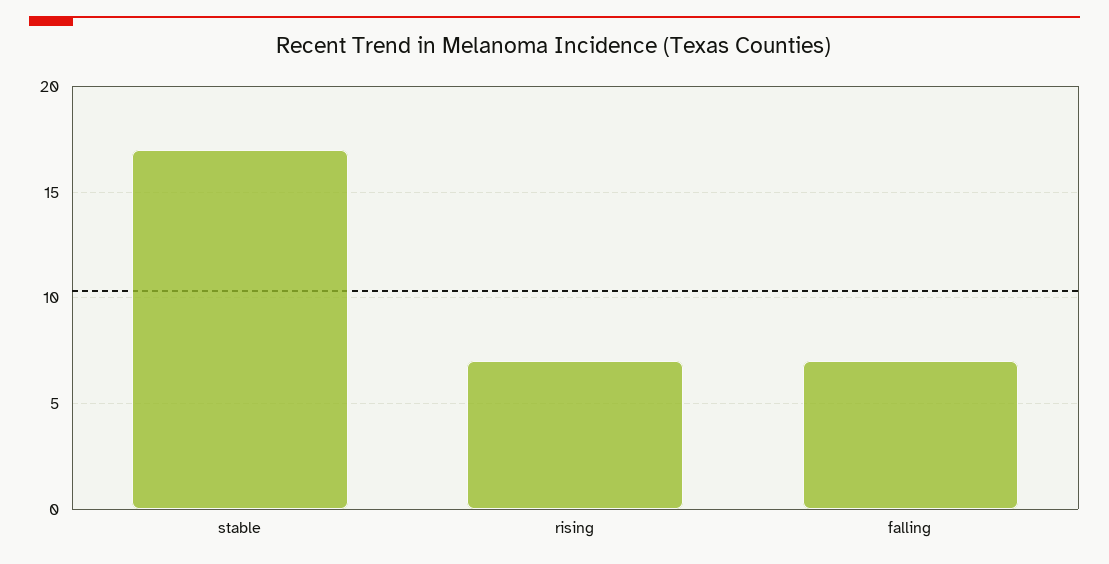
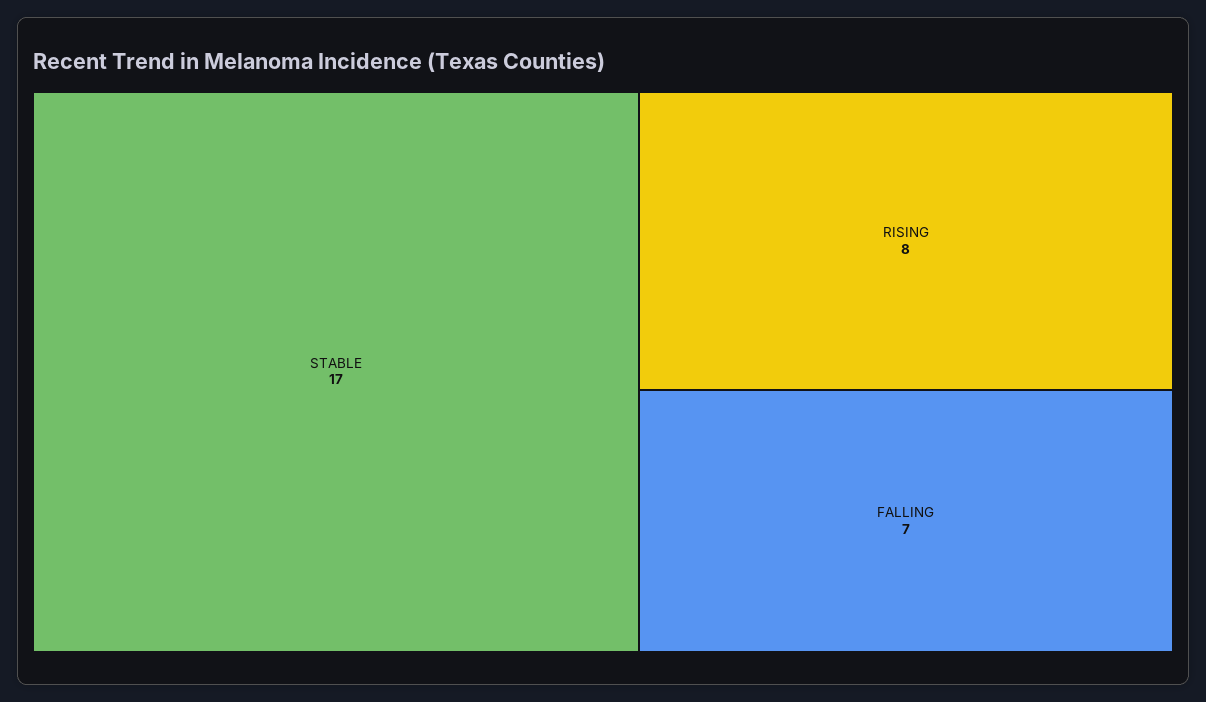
  {
    "stable": 17,
-   "rising": 7,
+   "rising": 8,
    "falling": 7
  }

